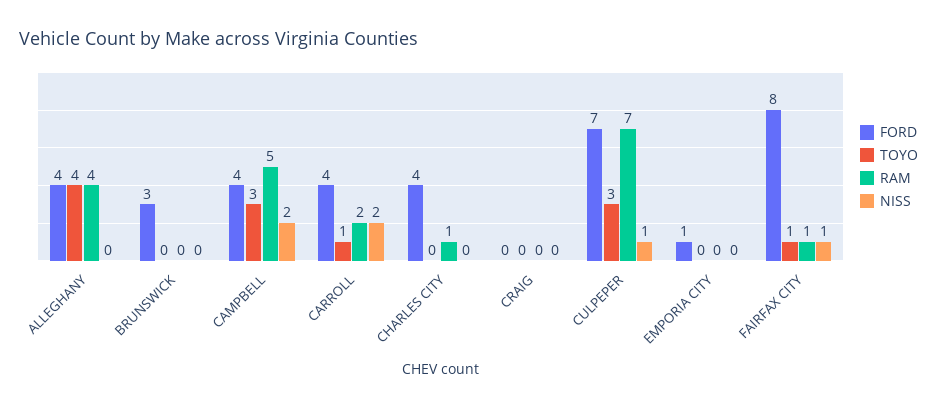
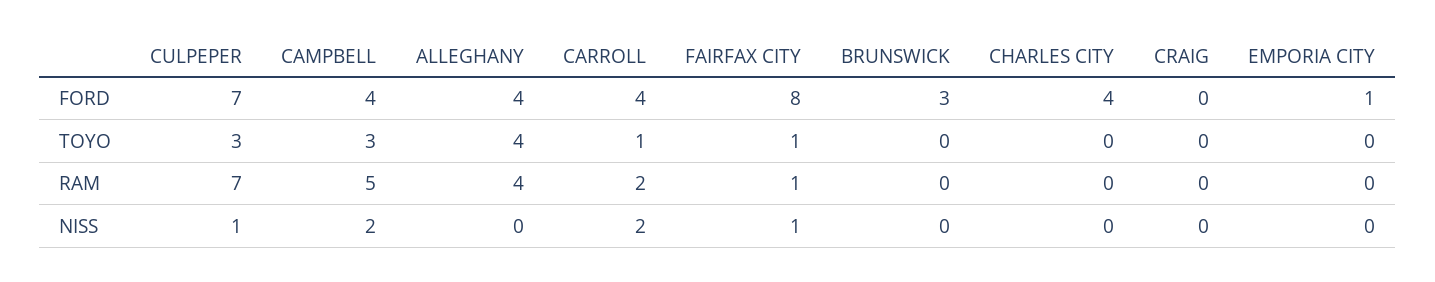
  {
    "FORD": {
      "ALLEGHANY": 4,
      "BRUNSWICK": 3,
      "CAMPBELL": 4,
      "CARROLL": 4,
      "CHARLES CITY": 4,
      "CRAIG": 0,
      "CULPEPER": 7,
      "EMPORIA CITY": 1,
      "FAIRFAX CITY": 8
    },
    "TOYO": {
      "ALLEGHANY": 4,
      "BRUNSWICK": 0,
      "CAMPBELL": 3,
      "CARROLL": 1,
      "CHARLES CITY": 0,
      "CRAIG": 0,
      "CULPEPER": 3,
      "EMPORIA CITY": 0,
      "FAIRFAX CITY": 1
    },
    "RAM": {
      "ALLEGHANY": 4,
      "BRUNSWICK": 0,
      "CAMPBELL": 5,
      "CARROLL": 2,
-     "CHARLES CITY": 1,
+     "CHARLES CITY": 0,
      "CRAIG": 0,
      "CULPEPER": 7,
      "EMPORIA CITY": 0,
      "FAIRFAX CITY": 1
    },
    "NISS": {
      "ALLEGHANY": 0,
      "BRUNSWICK": 0,
      "CAMPBELL": 2,
      "CARROLL": 2,
      "CHARLES CITY": 0,
      "CRAIG": 0,
      "CULPEPER": 1,
      "EMPORIA CITY": 0,
      "FAIRFAX CITY": 1
    }
  }

